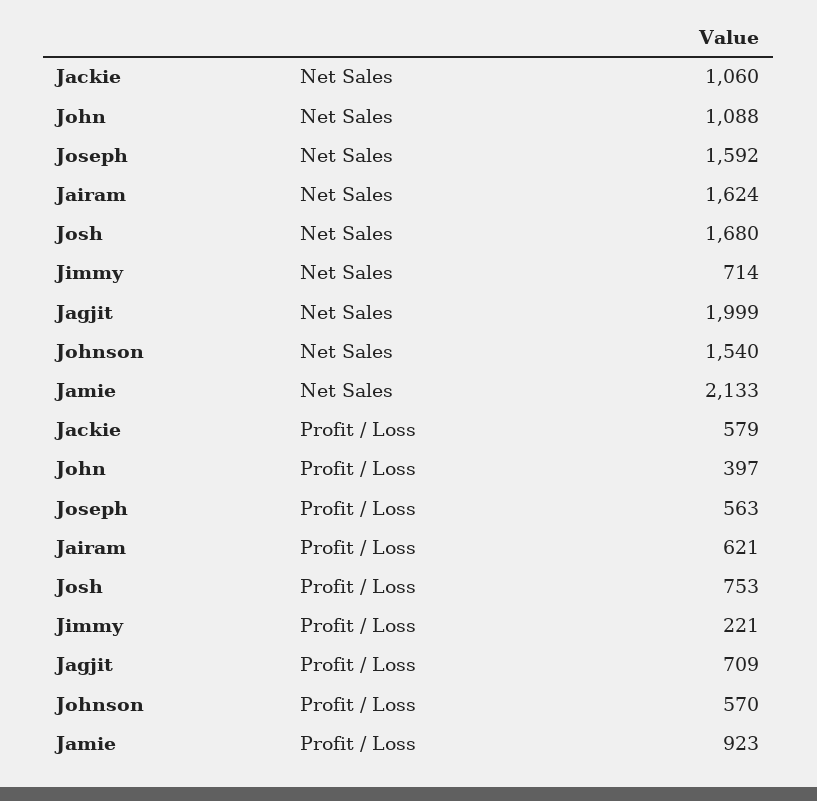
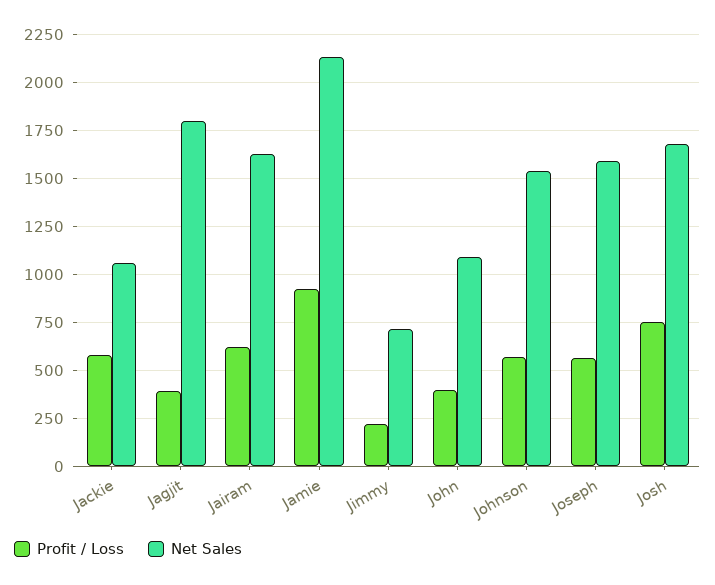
  {
    "Net Sales": {
      "Jackie": 1060,
      "John": 1088,
      "Joseph": 1592,
      "Jairam": 1624,
      "Josh": 1680,
      "Jimmy": 714,
-     "Jagjit": 1999,
+     "Jagjit": 1800,
      "Johnson": 1540,
      "Jamie": 2133
    },
    "Profit / Loss": {
      "Jackie": 579,
      "John": 397,
      "Joseph": 563,
      "Jairam": 621,
      "Josh": 753,
      "Jimmy": 221,
-     "Jagjit": 709,
+     "Jagjit": 400,
      "Johnson": 570,
      "Jamie": 923
    }
  }

